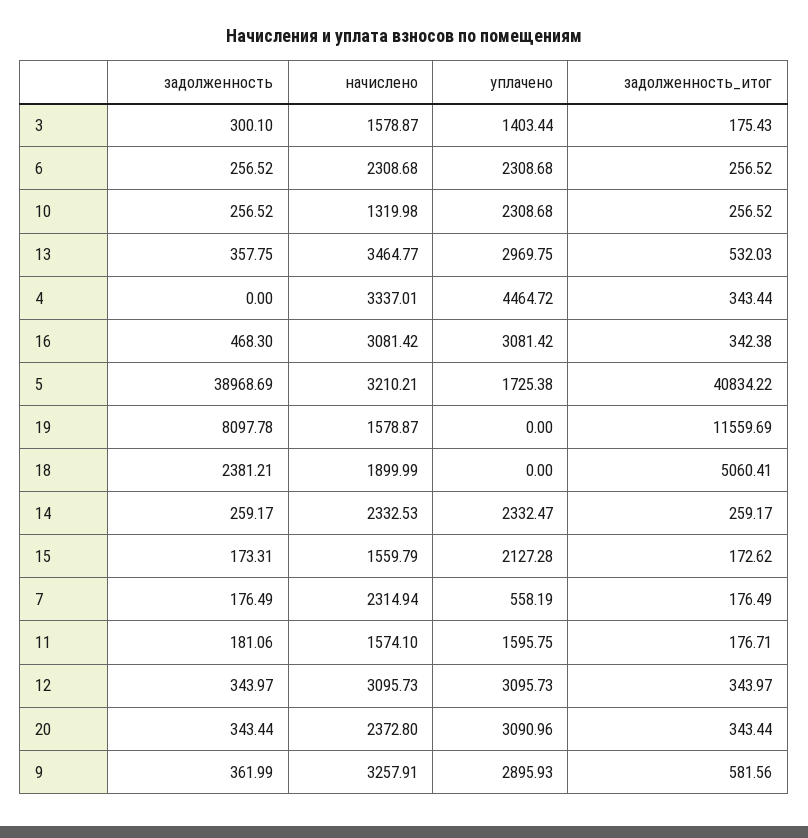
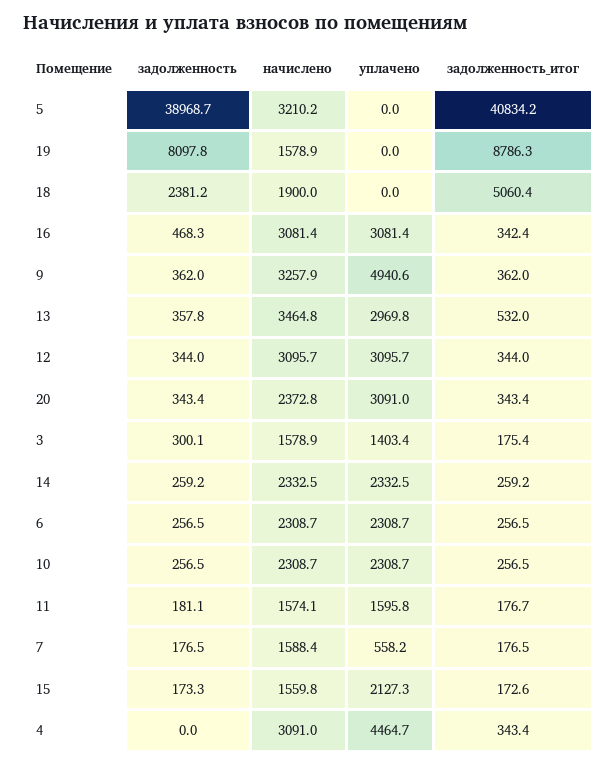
  {
    "задолженность": {
      "3": 300.1,
      "6": 256.52,
      "10": 256.52,
      "13": 357.75,
      "4": 0,
      "16": 468.3,
      "5": 38968.69,
      "19": 8097.78,
      "18": 2381.21,
      "14": 259.17,
      "15": 173.31,
      "7": 176.49,
      "11": 181.06,
      "12": 343.97,
      "20": 343.44,
      "9": 361.99
    },
    "начислено": {
      "3": 1578.87,
      "6": 2308.68,
-     "10": 1319.98,
+     "10": 2308.7,
      "13": 3464.77,
-     "4": 3337.01,
+     "4": 3091,
      "16": 3081.42,
      "5": 3210.21,
      "19": 1578.87,
      "18": 1899.99,
      "14": 2332.53,
      "15": 1559.79,
-     "7": 2314.94,
+     "7": 1588.4,
      "11": 1574.1,
      "12": 3095.73,
      "20": 2372.8,
      "9": 3257.91
    },
    "уплачено": {
      "3": 1403.44,
      "6": 2308.68,
      "10": 2308.68,
      "13": 2969.75,
      "4": 4464.72,
      "16": 3081.42,
-     "5": 1725.38,
+     "5": 0,
      "19": 0,
      "18": 0,
      "14": 2332.47,
      "15": 2127.28,
      "7": 558.19,
      "11": 1595.75,
      "12": 3095.73,
      "20": 3090.96,
-     "9": 2895.93
+     "9": 4940.6
    },
    "задолженность_итог": {
      "3": 175.43,
      "6": 256.52,
      "10": 256.52,
      "13": 532.03,
      "4": 343.44,
      "16": 342.38,
      "5": 40834.22,
-     "19": 11559.69,
+     "19": 8786.3,
      "18": 5060.41,
      "14": 259.17,
      "15": 172.62,
      "7": 176.49,
      "11": 176.71,
      "12": 343.97,
      "20": 343.44,
-     "9": 581.56
+     "9": 362
    }
  }

